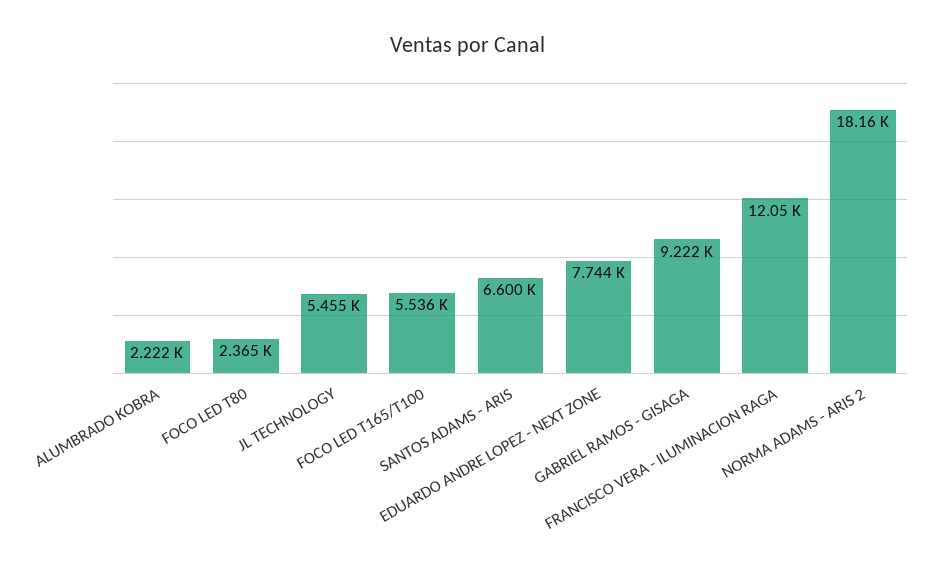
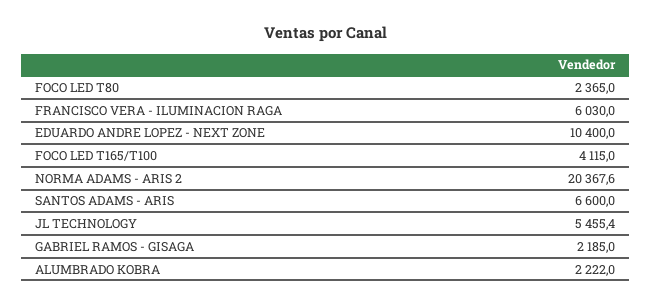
  {
    "ALUMBRADO KOBRA": 2222,
    "FOCO LED T80": 2365,
    "JL TECHNOLOGY": 5455.4,
-   "FOCO LED T165/T100": 5536,
+   "FOCO LED T165/T100": 4115,
    "SANTOS ADAMS - ARIS": 6600,
-   "EDUARDO ANDRE LOPEZ - NEXT ZONE": 7744,
+   "EDUARDO ANDRE LOPEZ - NEXT ZONE": 10400,
-   "GABRIEL RAMOS - GISAGA": 9222,
+   "GABRIEL RAMOS - GISAGA": 2185,
-   "FRANCISCO VERA - ILUMINACION RAGA": 12050,
+   "FRANCISCO VERA - ILUMINACION RAGA": 6030,
-   "NORMA ADAMS - ARIS 2": 18160
+   "NORMA ADAMS - ARIS 2": 20367.6
  }

